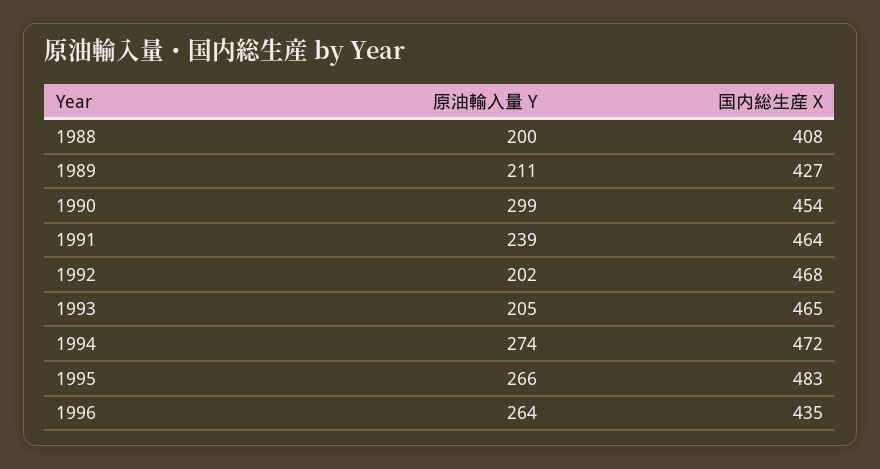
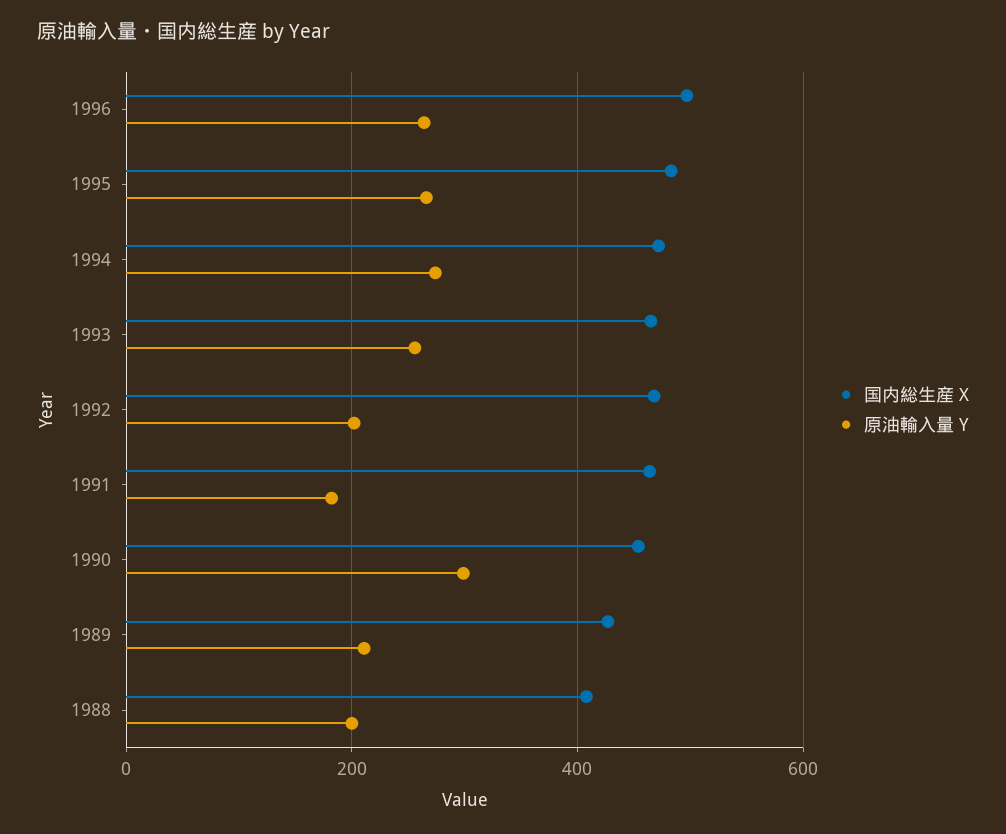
  {
    "原油輸入量 Y": {
      "1988": 200,
      "1989": 211,
      "1990": 299,
-     "1991": 239,
+     "1991": 180,
      "1992": 202,
-     "1993": 205,
+     "1993": 260,
      "1994": 274,
      "1995": 266,
      "1996": 264
    },
    "国内総生産 X": {
      "1988": 408,
      "1989": 427,
      "1990": 454,
      "1991": 464,
      "1992": 468,
      "1993": 465,
      "1994": 472,
      "1995": 483,
-     "1996": 435
+     "1996": 500
    }
  }

